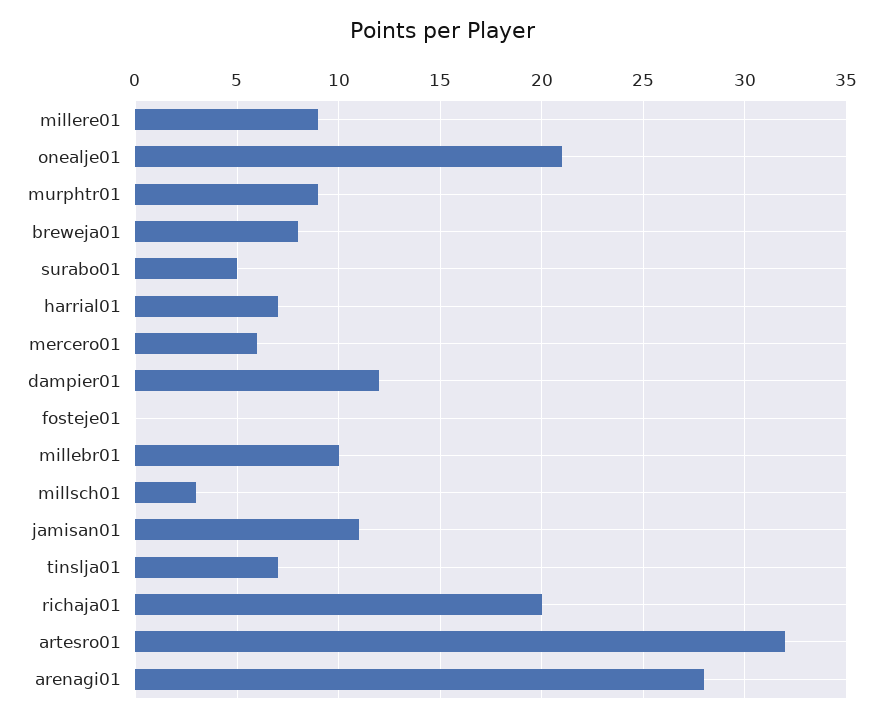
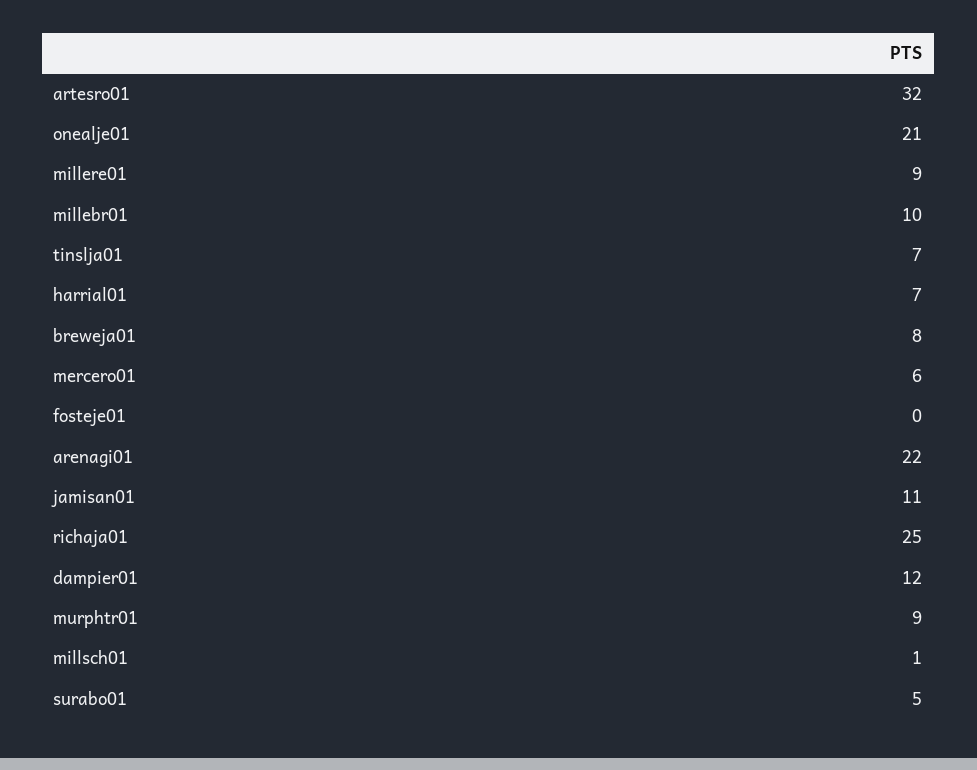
  {
    "millere01": 9,
    "onealje01": 21,
    "murphtr01": 9,
    "breweja01": 8,
    "surabo01": 5,
    "harrial01": 7,
    "mercero01": 6,
    "dampier01": 12,
    "fosteje01": 0,
    "millebr01": 10,
-   "millsch01": 3,
+   "millsch01": 1,
    "jamisan01": 11,
    "tinslja01": 7,
-   "richaja01": 20,
+   "richaja01": 25,
    "artesro01": 32,
-   "arenagi01": 28
+   "arenagi01": 22
  }

